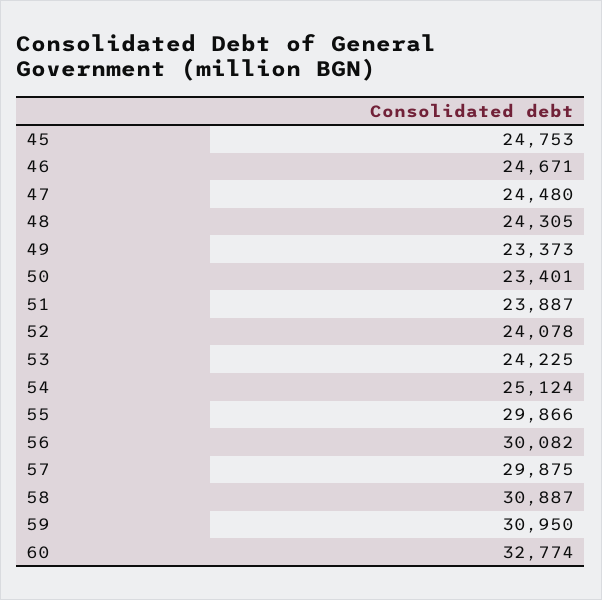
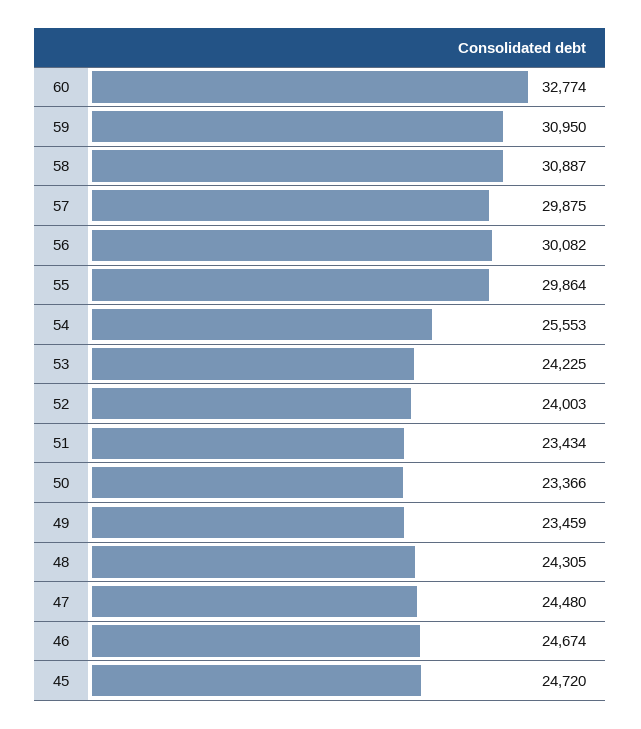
  {
-   "45": 24753,
+   "45": 24720,
-   "46": 24671,
+   "46": 24674,
    "47": 24480,
    "48": 24305,
-   "49": 23373,
+   "49": 23459,
-   "50": 23401,
+   "50": 23366,
-   "51": 23887,
+   "51": 23434,
-   "52": 24078,
+   "52": 24003,
    "53": 24225,
-   "54": 25124,
+   "54": 25553,
-   "55": 29866,
+   "55": 29864,
    "56": 30082,
    "57": 29875,
    "58": 30887,
    "59": 30950,
    "60": 32774
  }

